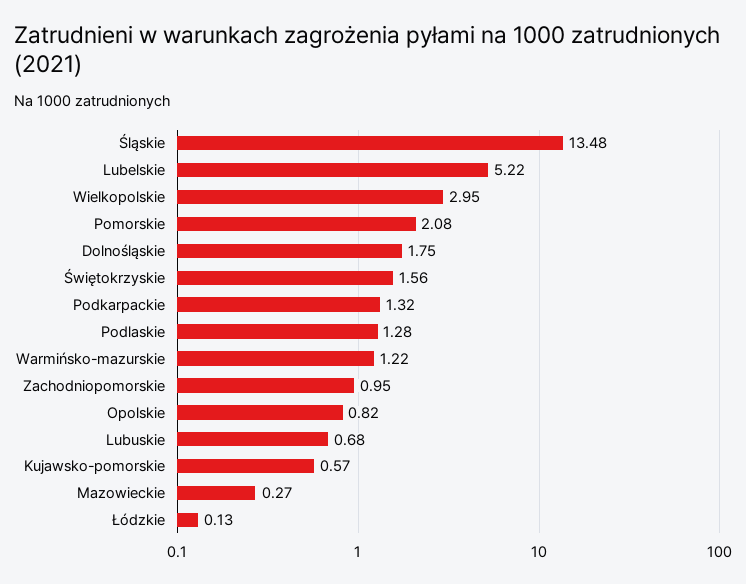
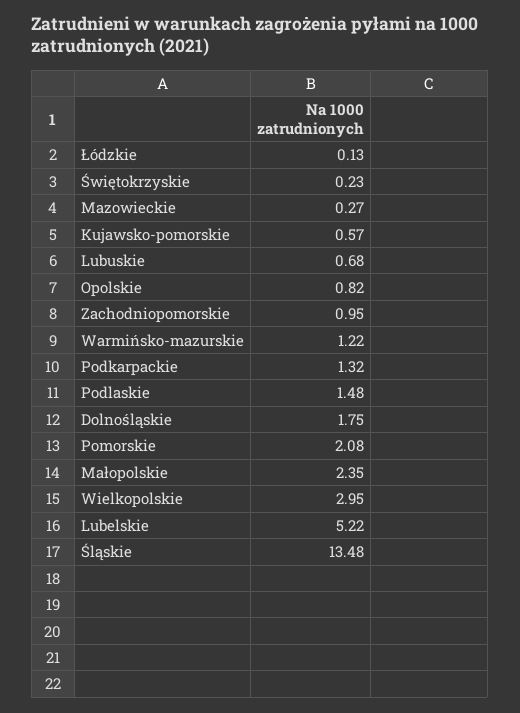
  {
    "Śląskie": 13.48,
    "Lubelskie": 5.22,
    "Wielkopolskie": 2.95,
    "Pomorskie": 2.08,
    "Dolnośląskie": 1.75,
-   "Świętokrzyskie": 1.56,
+   "Świętokrzyskie": 0.23,
    "Podkarpackie": 1.32,
-   "Podlaskie": 1.28,
+   "Podlaskie": 1.48,
    "Warmińsko-mazurskie": 1.22,
    "Zachodniopomorskie": 0.95,
    "Opolskie": 0.82,
    "Lubuskie": 0.68,
    "Kujawsko-pomorskie": 0.57,
    "Mazowieckie": 0.27,
-   "Łódzkie": 0.13
+   "Łódzkie": 0.13,
+   "Małopolskie": 2.35
  }

